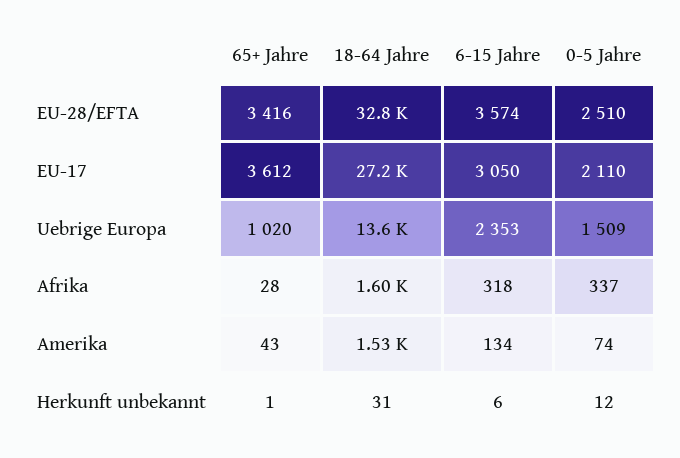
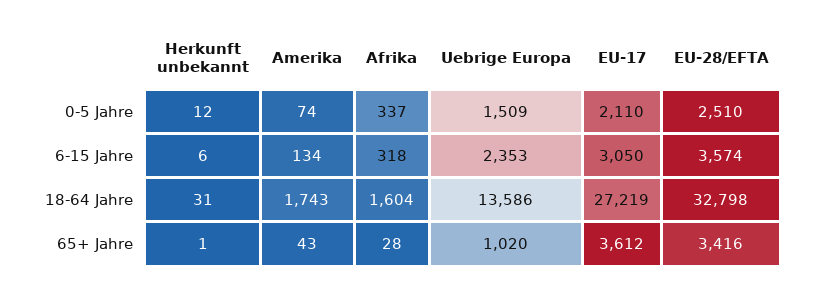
  {
    "65+ Jahre": {
      "EU-28/EFTA": 3416,
      "EU-17": 3612,
      "Uebrige Europa": 1020,
      "Afrika": 28,
      "Amerika": 43,
      "Herkunft unbekannt": 1
    },
    "18-64 Jahre": {
      "EU-28/EFTA": 32798,
      "EU-17": 27219,
      "Uebrige Europa": 13586,
      "Afrika": 1604,
-     "Amerika": 1530,
+     "Amerika": 1743,
      "Herkunft unbekannt": 31
    },
    "6-15 Jahre": {
      "EU-28/EFTA": 3574,
      "EU-17": 3050,
      "Uebrige Europa": 2353,
      "Afrika": 318,
      "Amerika": 134,
      "Herkunft unbekannt": 6
    },
    "0-5 Jahre": {
      "EU-28/EFTA": 2510,
      "EU-17": 2110,
      "Uebrige Europa": 1509,
      "Afrika": 337,
      "Amerika": 74,
      "Herkunft unbekannt": 12
    }
  }

